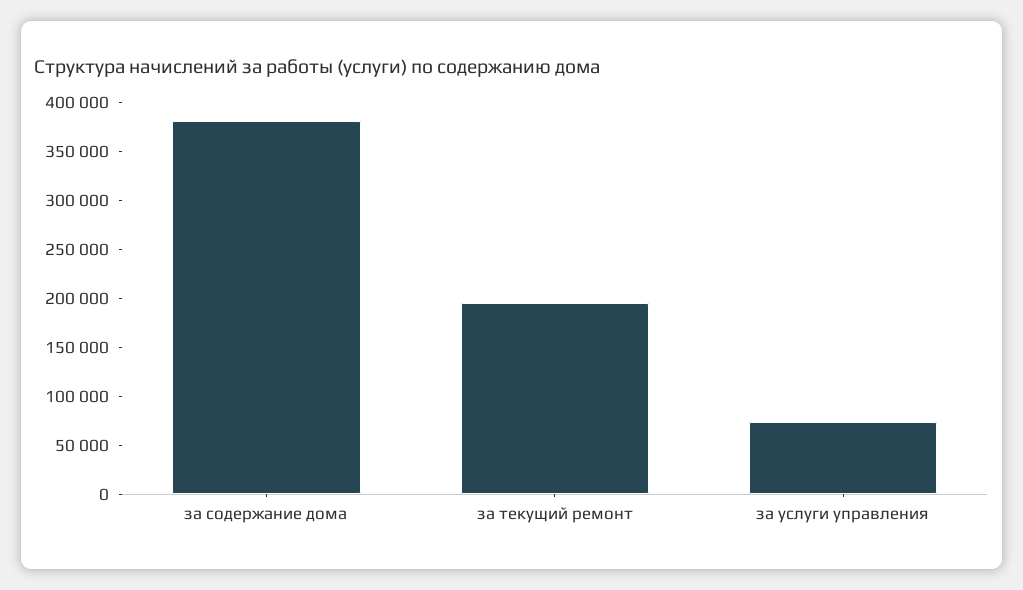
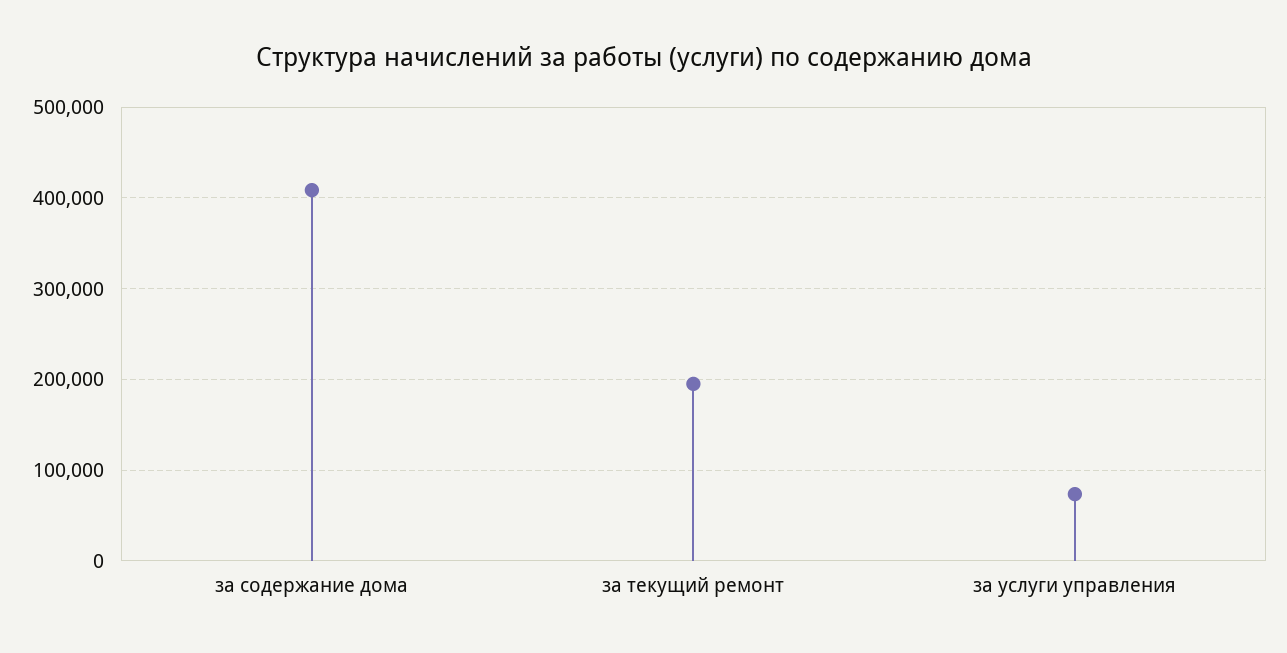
  {
-   "за содержание дома": 380000,
+   "за содержание дома": 410000,
    "за текущий ремонт": 200000,
    "за услуги управления": 70000
  }

